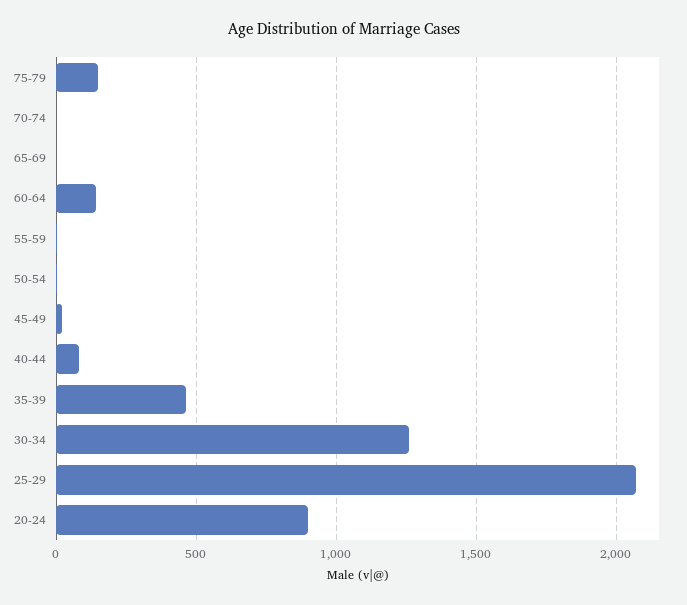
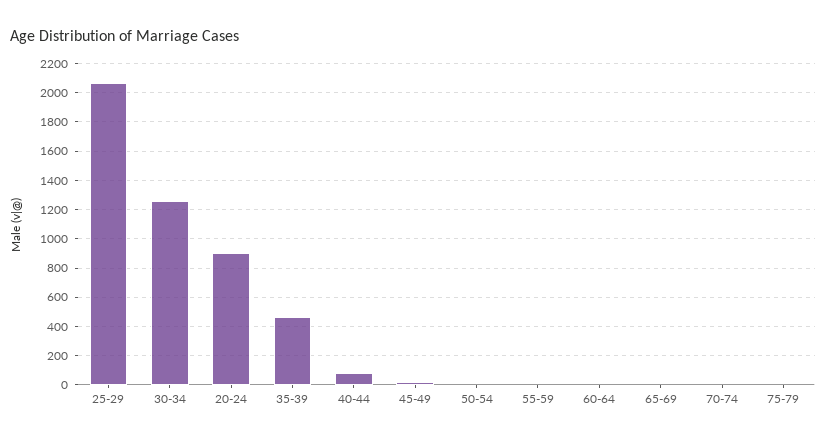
  {
-   "75-79": 150,
+   "75-79": 0,
    "70-74": 0,
    "65-69": 0,
-   "60-64": 150,
+   "60-64": 0,
    "55-59": 0,
    "50-54": 0,
    "45-49": 0,
    "40-44": 100,
    "35-39": 450,
    "30-34": 1250,
    "25-29": 2050,
    "20-24": 900
  }

